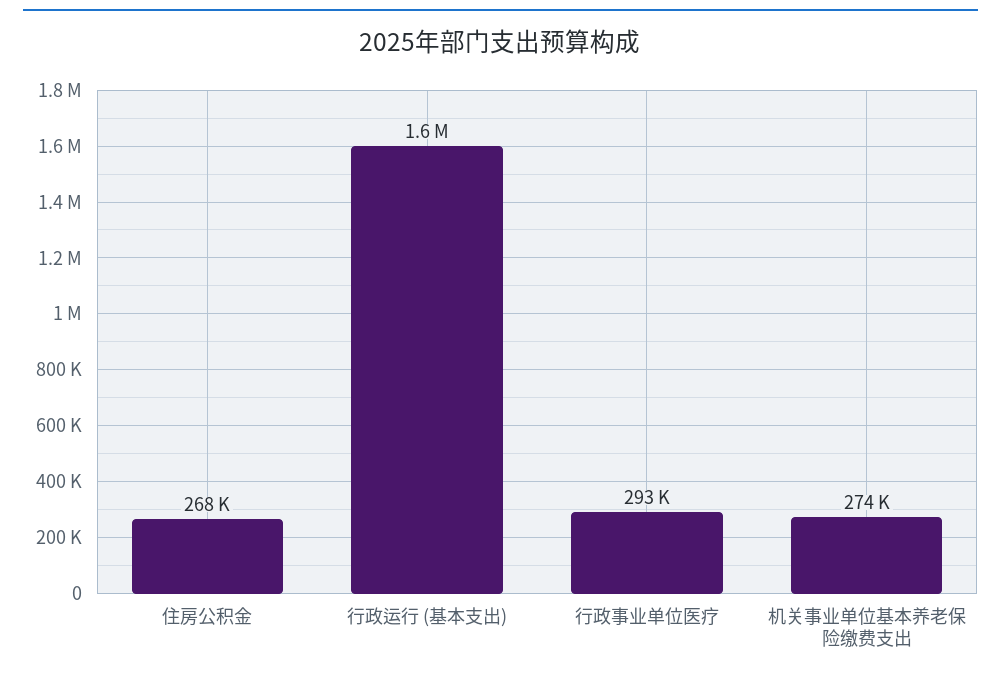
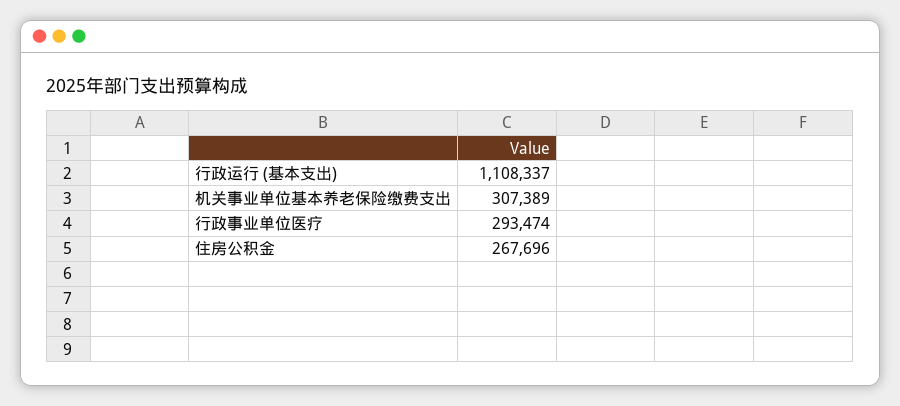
  {
    "住房公积金": 267696,
-   "行政运行 (基本支出)": 1600000,
+   "行政运行 (基本支出)": 1108337,
    "行政事业单位医疗": 293474,
-   "机关事业单位基本养老保险缴费支出": 274000
+   "机关事业单位基本养老保险缴费支出": 307389
  }

